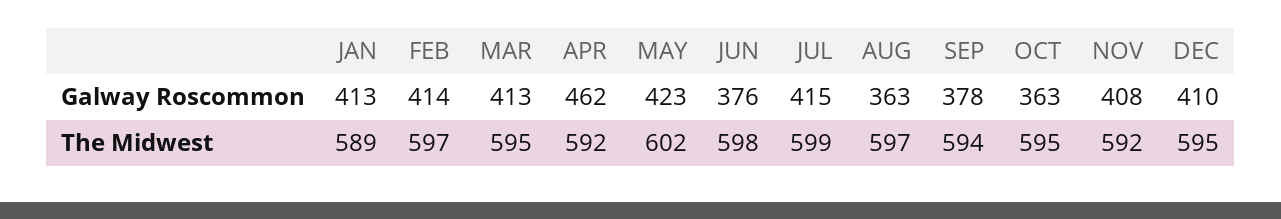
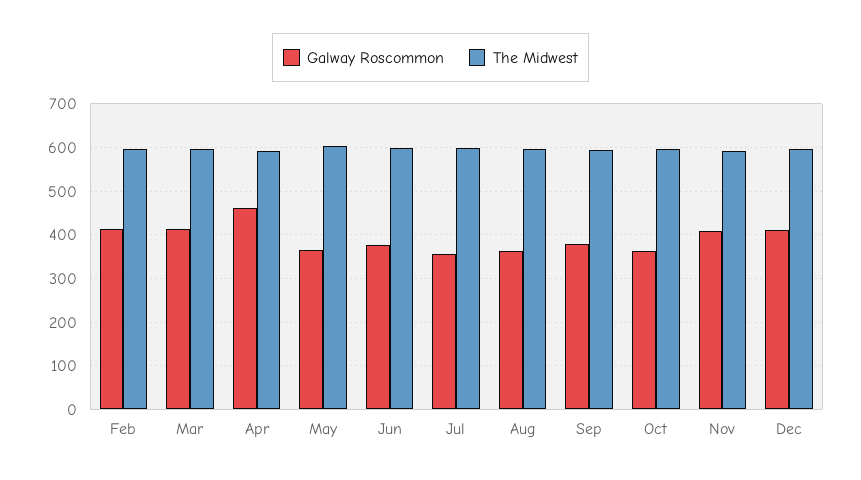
  {
    "Galway Roscommon": {
-     "JAN": 413,
      "FEB": 414,
      "MAR": 413,
      "APR": 462,
-     "MAY": 423,
+     "MAY": 360,
      "JUN": 376,
-     "JUL": 415,
+     "JUL": 360,
      "AUG": 363,
      "SEP": 378,
      "OCT": 363,
      "NOV": 408,
      "DEC": 410
    },
    "The Midwest": {
-     "JAN": 589,
      "FEB": 597,
      "MAR": 595,
      "APR": 592,
      "MAY": 602,
      "JUN": 598,
      "JUL": 599,
      "AUG": 597,
      "SEP": 594,
      "OCT": 595,
      "NOV": 592,
      "DEC": 595
    }
  }

